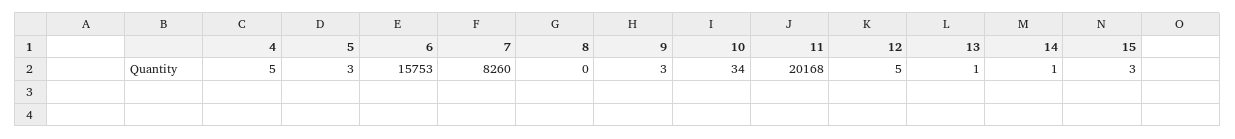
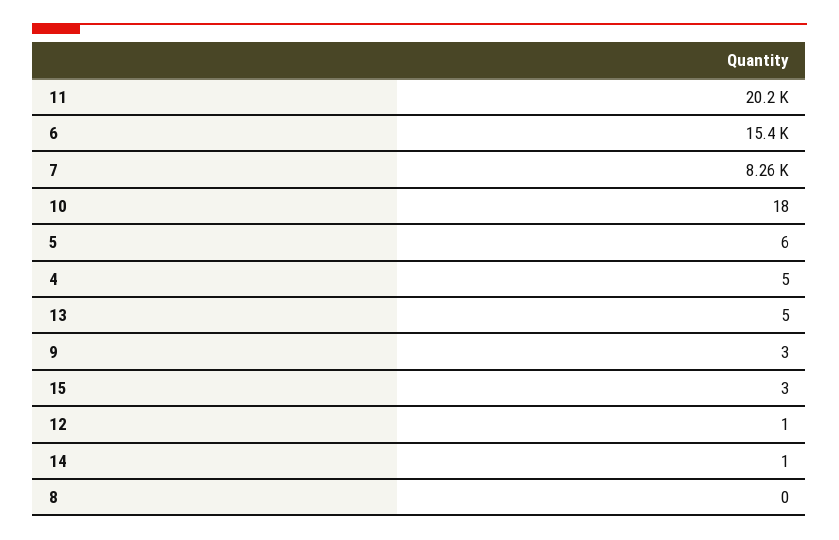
  {
    "4": 5,
-   "5": 3,
+   "5": 6,
-   "6": 15753,
+   "6": 15400,
    "7": 8260,
    "8": 0,
    "9": 3,
-   "10": 34,
+   "10": 18,
    "11": 20168,
-   "12": 5,
+   "12": 1,
-   "13": 1,
+   "13": 5,
    "14": 1,
    "15": 3
  }

